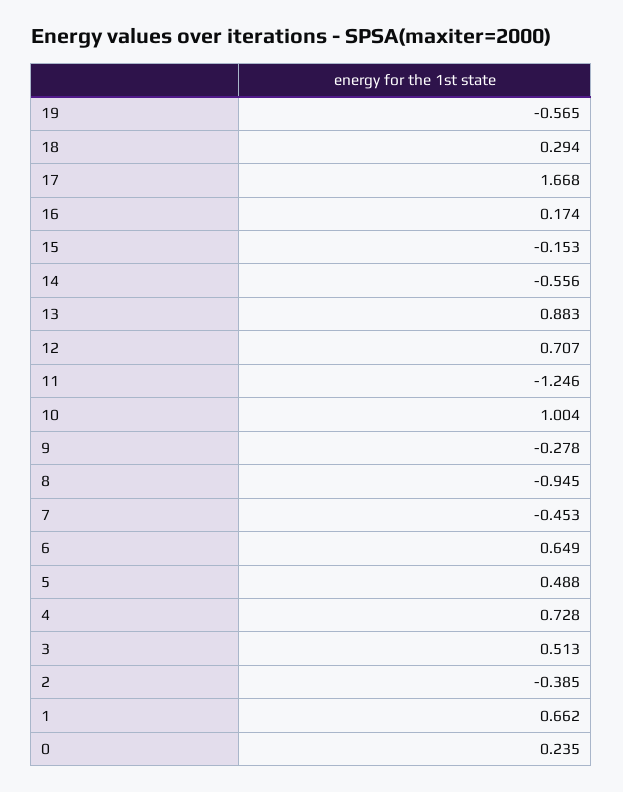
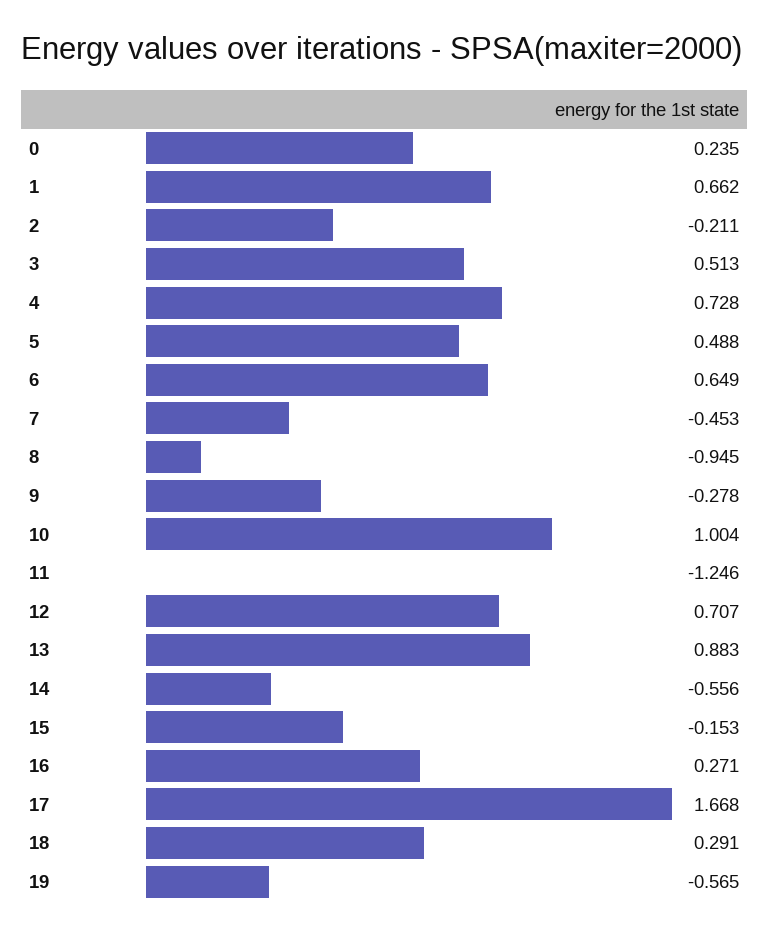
  {
    "19": -0.565,
-   "18": 0.294,
+   "18": 0.291,
    "17": 1.668,
-   "16": 0.174,
+   "16": 0.271,
    "15": -0.153,
    "14": -0.556,
    "13": 0.883,
    "12": 0.707,
    "11": -1.246,
    "10": 1.004,
    "9": -0.278,
    "8": -0.945,
    "7": -0.453,
    "6": 0.649,
    "5": 0.488,
    "4": 0.728,
    "3": 0.513,
-   "2": -0.385,
+   "2": -0.211,
    "1": 0.662,
    "0": 0.235
  }

